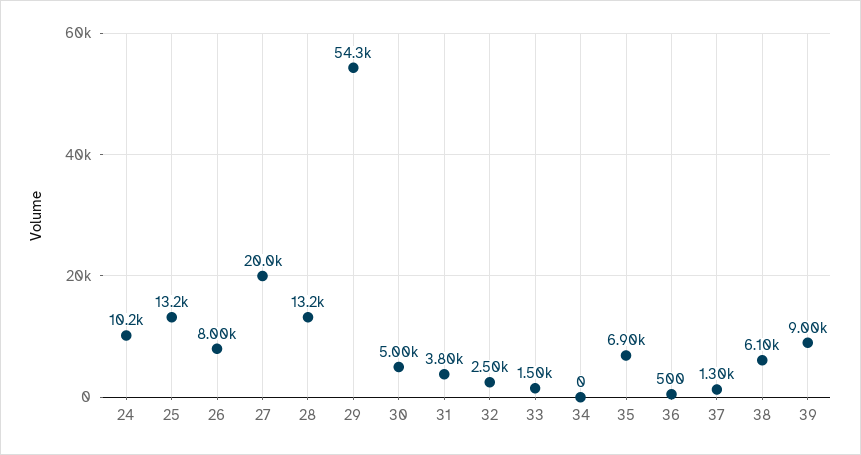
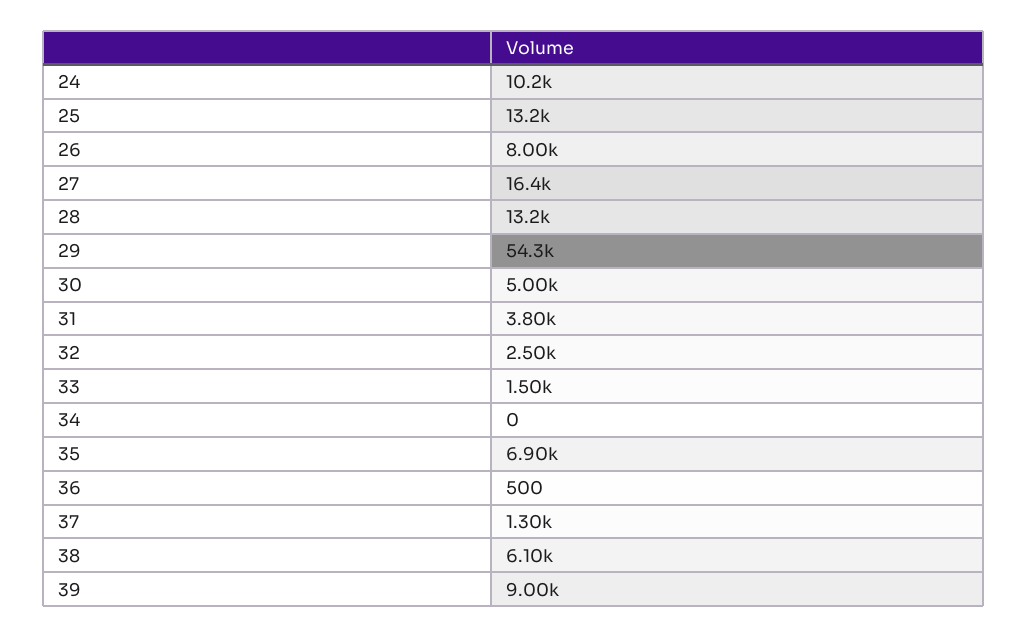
  {
    "24": 10200,
    "25": 13200,
    "26": 8000,
-   "27": 20000,
+   "27": 16400,
    "28": 13200,
    "29": 54300,
    "30": 5000,
    "31": 3800,
    "32": 2500,
    "33": 1500,
    "34": 0,
    "35": 6900,
    "36": 500,
    "37": 1300,
    "38": 6100,
    "39": 9000
  }

